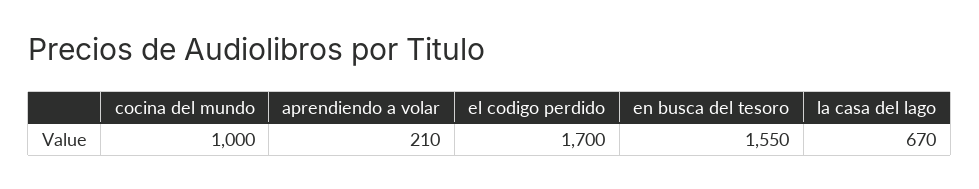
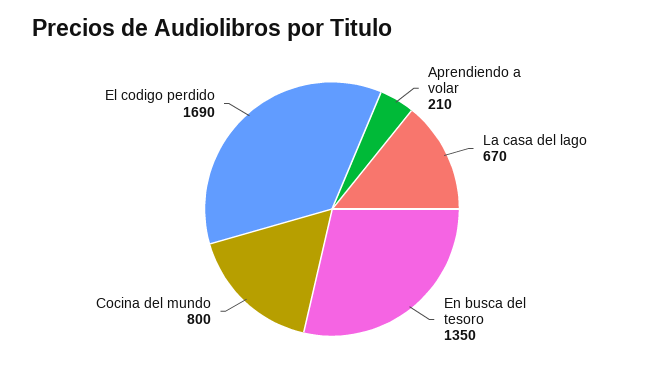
  {
-   "cocina del mundo": 1000,
+   "cocina del mundo": 800,
    "aprendiendo a volar": 210,
-   "el codigo perdido": 1700,
+   "el codigo perdido": 1690,
-   "en busca del tesoro": 1550,
+   "en busca del tesoro": 1350,
    "la casa del lago": 670
  }

